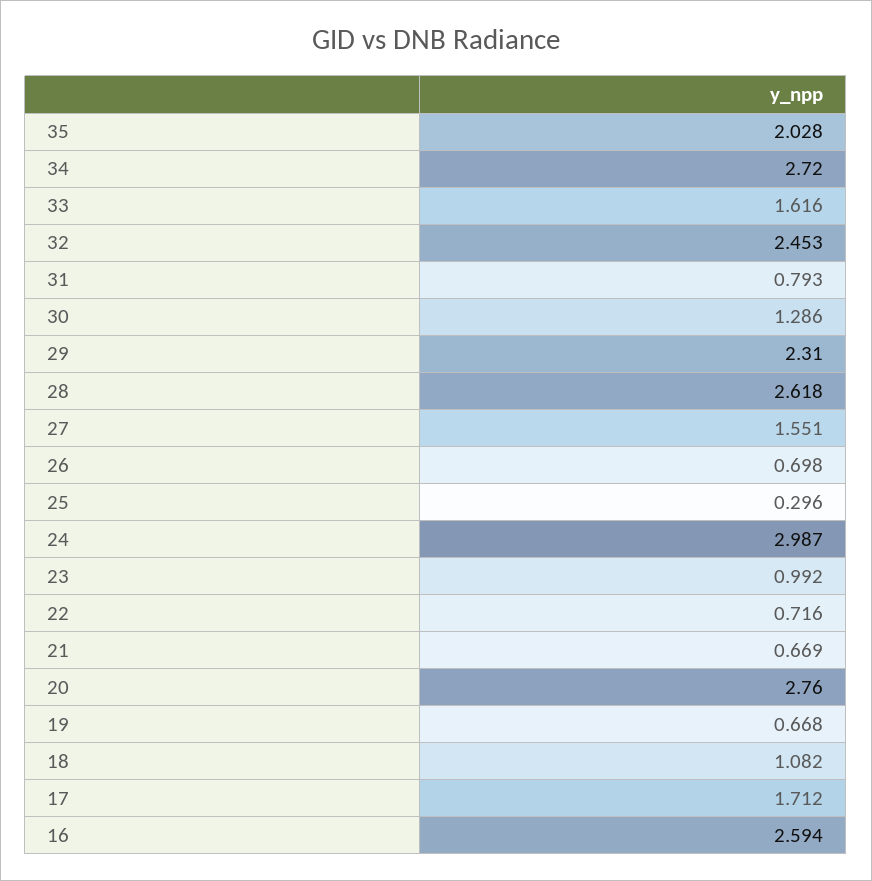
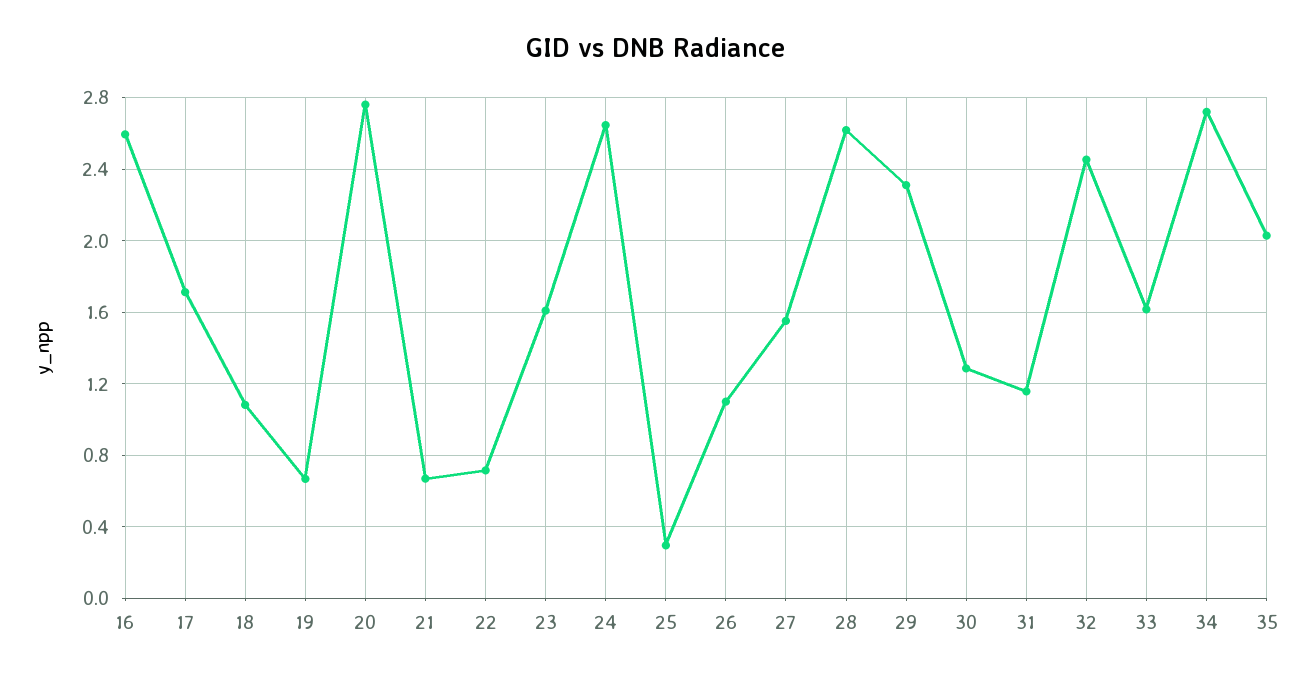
  {
    "35": 2.028,
    "34": 2.72,
    "33": 1.616,
    "32": 2.453,
-   "31": 0.793,
+   "31": 1.15,
    "30": 1.286,
    "29": 2.31,
    "28": 2.618,
    "27": 1.551,
-   "26": 0.698,
+   "26": 1.1,
    "25": 0.296,
-   "24": 2.987,
+   "24": 2.65,
-   "23": 0.992,
+   "23": 1.6,
    "22": 0.716,
    "21": 0.669,
    "20": 2.76,
    "19": 0.668,
    "18": 1.082,
    "17": 1.712,
    "16": 2.594
  }

